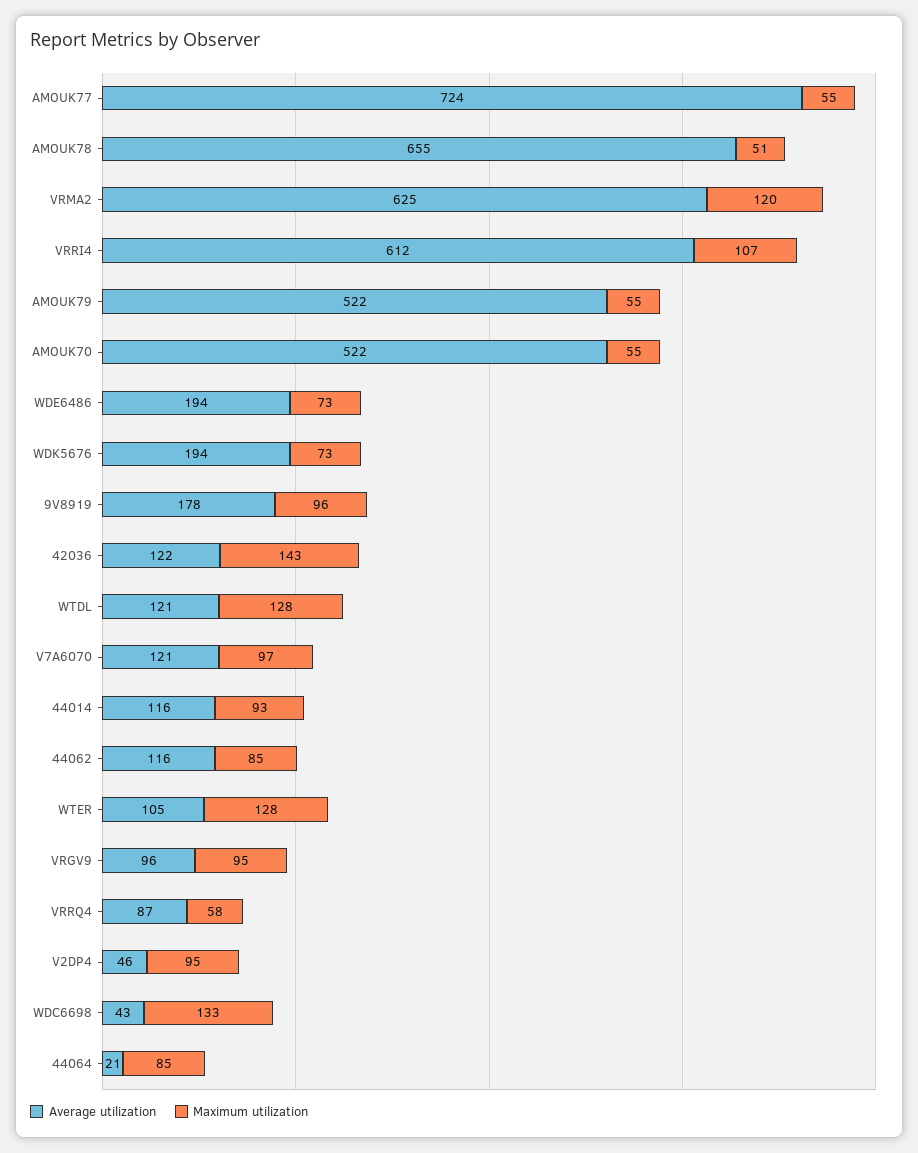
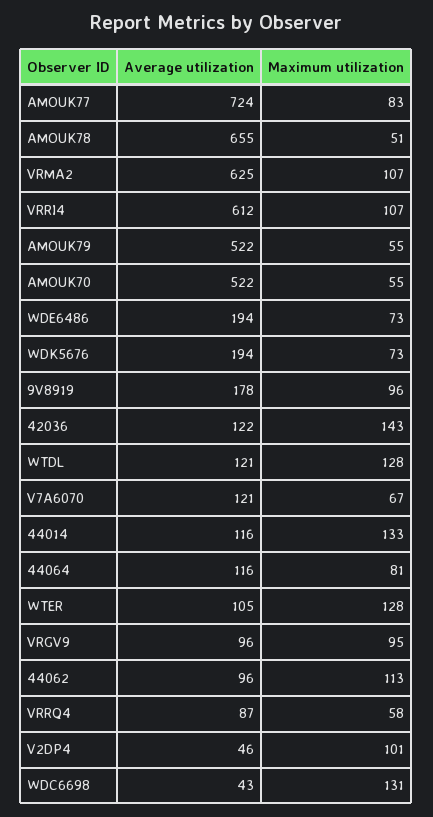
  {
    "Average utilization": {
      "AMOUK77": 724,
      "AMOUK78": 655,
      "VRMA2": 625,
      "VRRI4": 612,
      "AMOUK79": 522,
      "AMOUK70": 522,
      "WDE6486": 194,
      "WDK5676": 194,
      "9V8919": 178,
      "42036": 122,
      "WTDL": 121,
      "V7A6070": 121,
      "44014": 116,
-     "44062": 116,
+     "44062": 96,
      "WTER": 105,
      "VRGV9": 96,
      "VRRQ4": 87,
      "V2DP4": 46,
      "WDC6698": 43,
-     "44064": 21
+     "44064": 116
    },
    "Maximum utilization": {
-     "AMOUK77": 55,
+     "AMOUK77": 83,
      "AMOUK78": 51,
-     "VRMA2": 120,
+     "VRMA2": 107,
      "VRRI4": 107,
      "AMOUK79": 55,
      "AMOUK70": 55,
      "WDE6486": 73,
      "WDK5676": 73,
      "9V8919": 96,
      "42036": 143,
      "WTDL": 128,
-     "V7A6070": 97,
+     "V7A6070": 67,
-     "44014": 93,
+     "44014": 133,
-     "44062": 85,
+     "44062": 113,
      "WTER": 128,
      "VRGV9": 95,
      "VRRQ4": 58,
-     "V2DP4": 95,
+     "V2DP4": 101,
-     "WDC6698": 133,
+     "WDC6698": 131,
-     "44064": 85
+     "44064": 81
    }
  }

